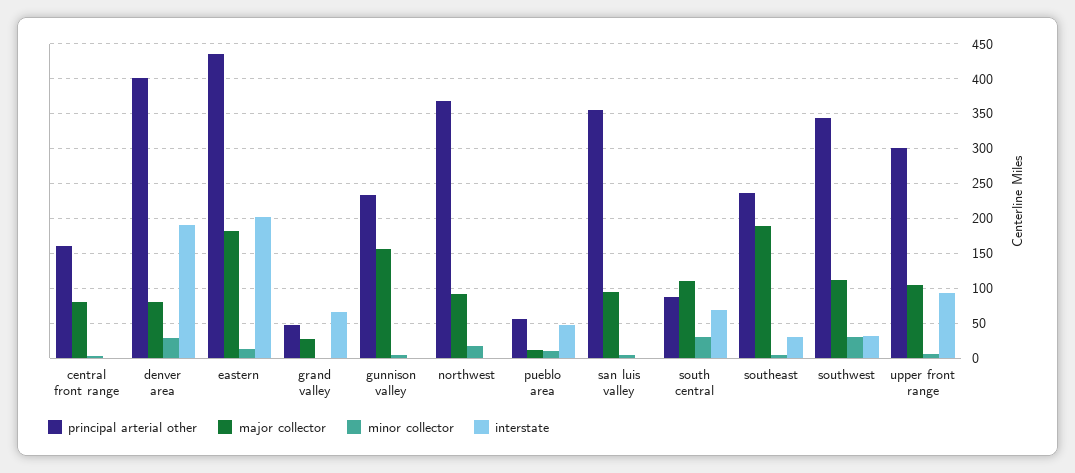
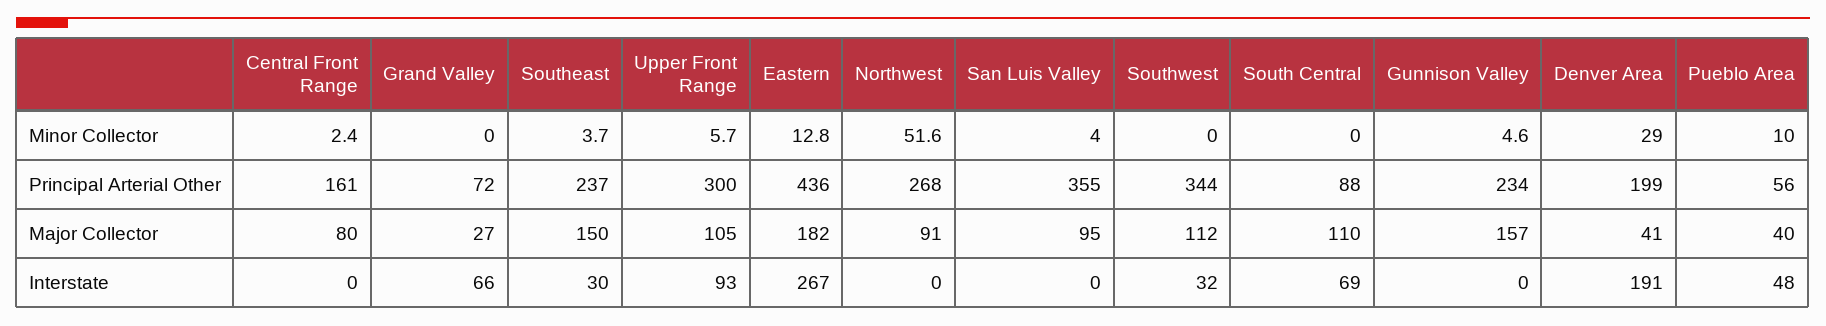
  {
    "principal arterial other": {
      "central front range": 161,
-     "denver area": 400,
+     "denver area": 199,
      "eastern": 436,
-     "grand valley": 50,
+     "grand valley": 72,
      "gunnison valley": 234,
-     "northwest": 370,
+     "northwest": 268,
      "pueblo area": 56,
      "san luis valley": 355,
      "south central": 88,
      "southeast": 237,
      "southwest": 344,
      "upper front range": 300
    },
    "major collector": {
      "central front range": 80,
-     "denver area": 80,
+     "denver area": 41,
      "eastern": 182,
      "grand valley": 27,
      "gunnison valley": 157,
      "northwest": 91,
-     "pueblo area": 10,
+     "pueblo area": 40,
      "san luis valley": 95,
      "south central": 110,
-     "southeast": 190,
+     "southeast": 150,
      "southwest": 112,
      "upper front range": 105
    },
    "minor collector": {
      "central front range": 2.4,
      "denver area": 29,
      "eastern": 12.8,
      "grand valley": 0,
      "gunnison valley": 4.6,
-     "northwest": 20,
+     "northwest": 51.6,
      "pueblo area": 10,
      "san luis valley": 4,
-     "south central": 30,
+     "south central": 0,
      "southeast": 3.7,
-     "southwest": 30,
+     "southwest": 0,
      "upper front range": 5.7
    },
    "interstate": {
      "central front range": 0,
      "denver area": 191,
-     "eastern": 200,
+     "eastern": 267,
      "grand valley": 66,
      "gunnison valley": 0,
      "northwest": 0,
      "pueblo area": 48,
      "san luis valley": 0,
      "south central": 69,
      "southeast": 30,
      "southwest": 32,
      "upper front range": 93
    }
  }

